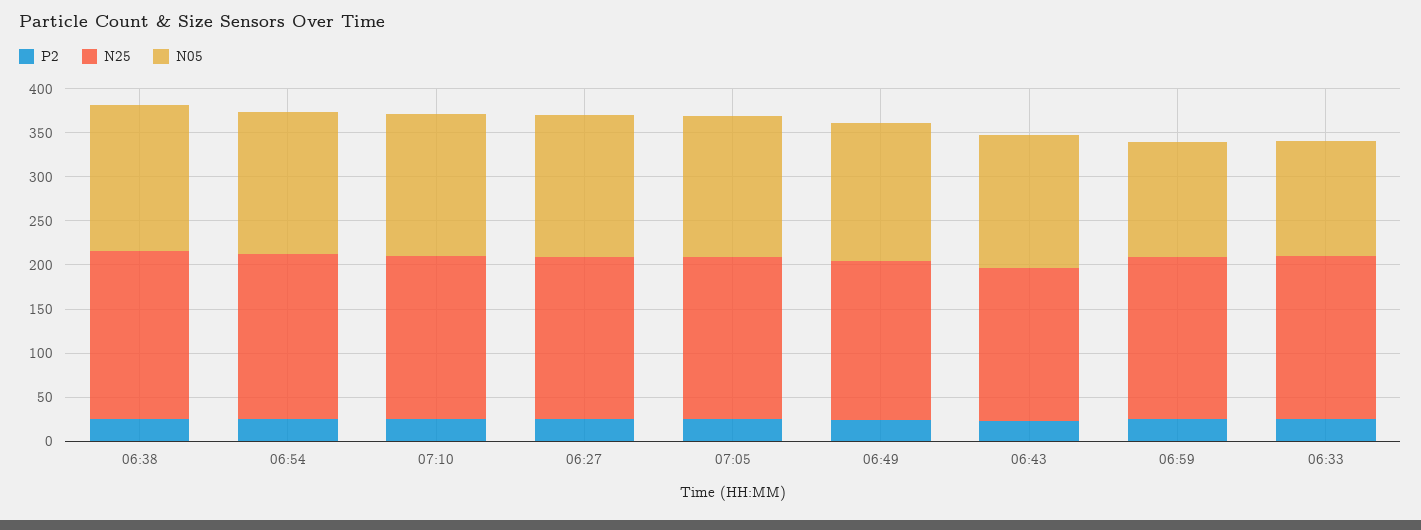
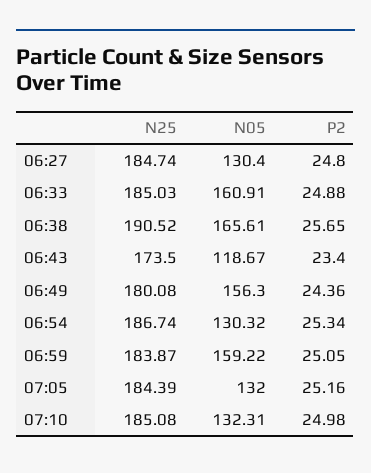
  {
    "P2": {
      "06:38": 25.65,
      "06:54": 25.34,
      "07:10": 24.98,
      "06:27": 24.8,
      "07:05": 25.16,
      "06:49": 24.36,
      "06:43": 23.4,
      "06:59": 25.05,
      "06:33": 24.88
    },
    "N25": {
      "06:38": 190.52,
      "06:54": 186.74,
      "07:10": 185.08,
      "06:27": 184.74,
      "07:05": 184.39,
      "06:49": 180.08,
      "06:43": 173.5,
      "06:59": 183.87,
      "06:33": 185.03
    },
    "N05": {
      "06:38": 165.61,
-     "06:54": 160,
+     "06:54": 130.32,
-     "07:10": 160,
+     "07:10": 132.31,
-     "06:27": 160,
+     "06:27": 130.4,
-     "07:05": 160,
+     "07:05": 132,
      "06:49": 156.3,
-     "06:43": 150,
+     "06:43": 118.67,
-     "06:59": 130,
+     "06:59": 159.22,
-     "06:33": 130
+     "06:33": 160.91
    }
  }

